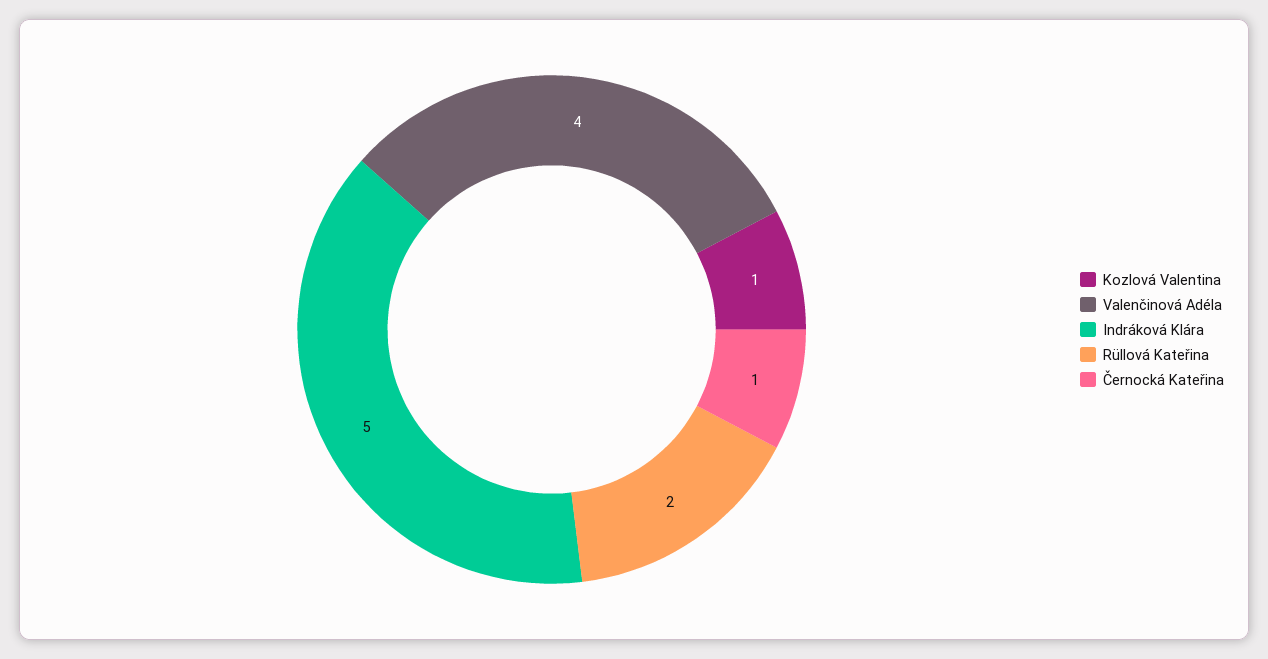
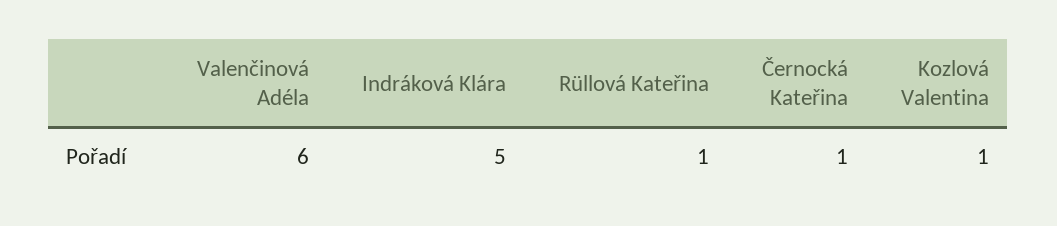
  {
    "Kozlová Valentina": 1,
-   "Valenčinová Adéla": 4,
+   "Valenčinová Adéla": 6,
    "Indráková Klára": 5,
-   "Rüllová Kateřina": 2,
+   "Rüllová Kateřina": 1,
    "Černocká Kateřina": 1
  }

